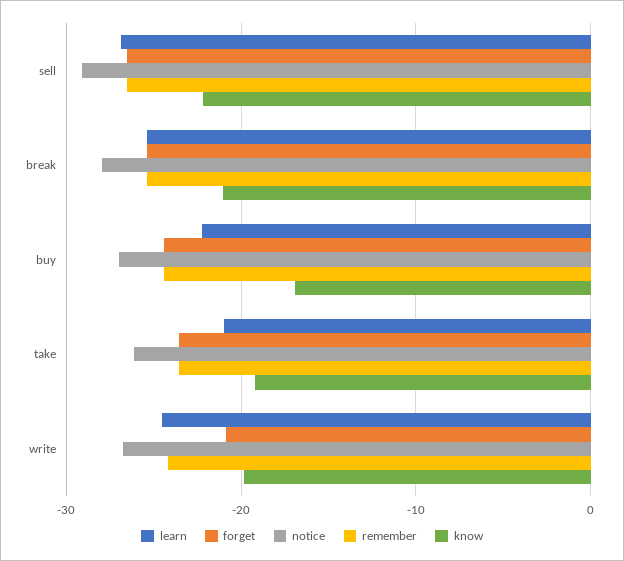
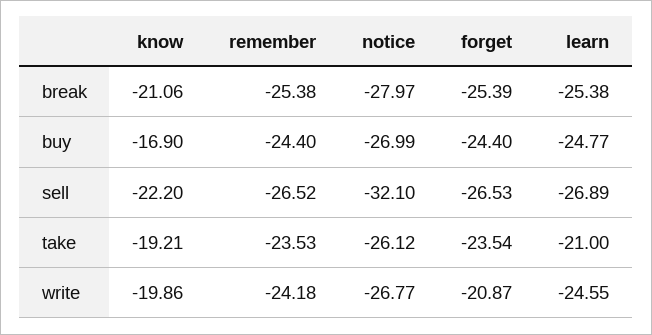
  {
    "learn": {
      "sell": -26.89,
      "break": -25.38,
-     "buy": -22,
+     "buy": -24.77,
      "take": -21,
      "write": -24.55
    },
    "forget": {
      "sell": -26.53,
      "break": -25.39,
      "buy": -24.4,
      "take": -23.54,
      "write": -20.87
    },
    "notice": {
-     "sell": -29,
+     "sell": -32.1,
      "break": -27.97,
      "buy": -26.99,
      "take": -26.12,
      "write": -26.77
    },
    "remember": {
      "sell": -26.52,
      "break": -25.38,
      "buy": -24.4,
      "take": -23.53,
      "write": -24.18
    },
    "know": {
      "sell": -22.2,
      "break": -21.06,
      "buy": -16.9,
      "take": -19.21,
      "write": -19.86
    }
  }

